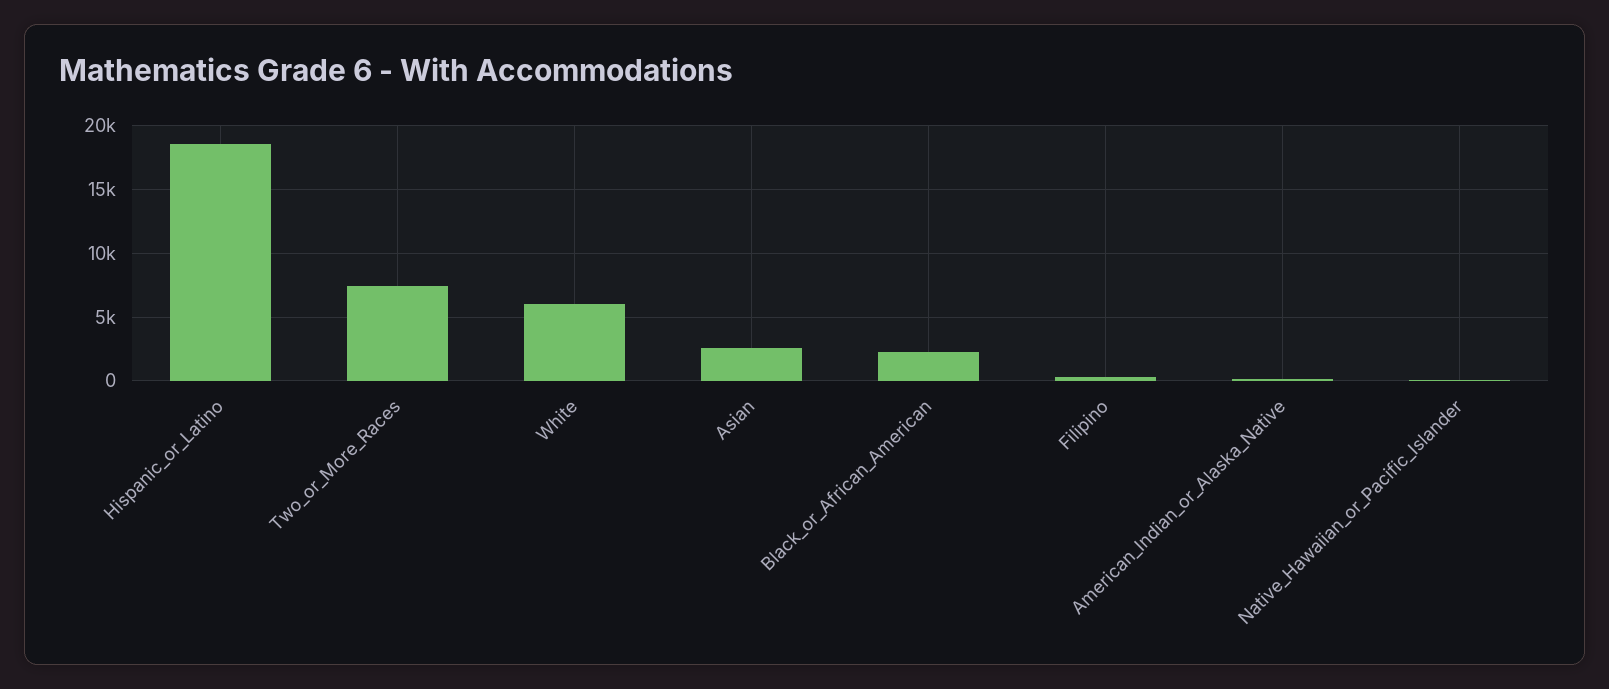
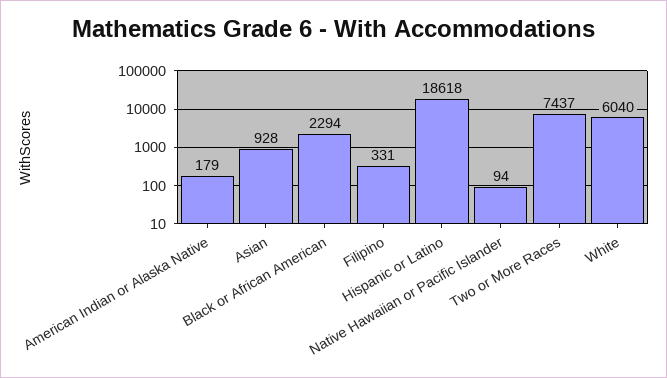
  {
    "Hispanic_or_Latino": 18618,
    "Two_or_More_Races": 7437,
    "White": 6040,
-   "Asian": 2500,
+   "Asian": 928,
    "Black_or_African_American": 2294,
    "Filipino": 331,
    "American_Indian_or_Alaska_Native": 179,
    "Native_Hawaiian_or_Pacific_Islander": 94
  }

